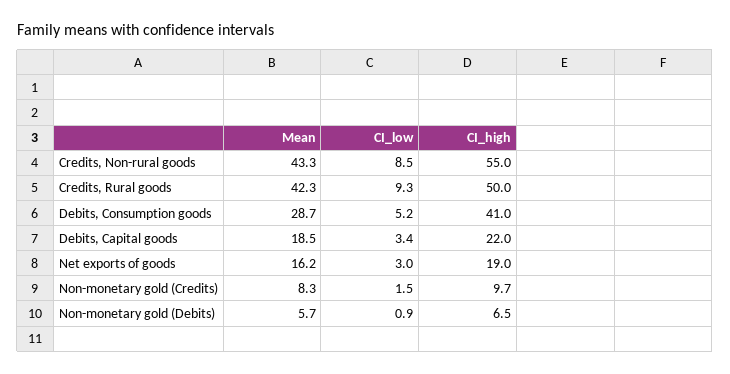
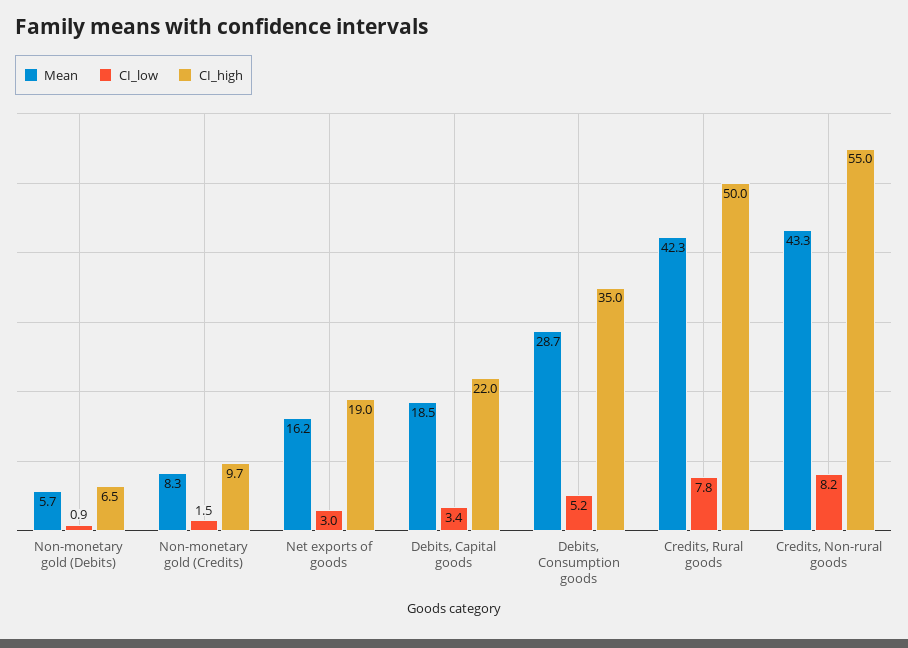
  {
    "Mean": {
      "Credits, Non-rural goods": 43.3,
      "Credits, Rural goods": 42.3,
      "Debits, Consumption goods": 28.7,
      "Debits, Capital goods": 18.5,
      "Net exports of goods": 16.2,
      "Non-monetary gold (Credits)": 8.3,
      "Non-monetary gold (Debits)": 5.7
    },
    "CI_low": {
-     "Credits, Non-rural goods": 8.5,
+     "Credits, Non-rural goods": 8.2,
-     "Credits, Rural goods": 9.3,
+     "Credits, Rural goods": 7.8,
      "Debits, Consumption goods": 5.2,
      "Debits, Capital goods": 3.4,
      "Net exports of goods": 3,
      "Non-monetary gold (Credits)": 1.5,
      "Non-monetary gold (Debits)": 0.9
    },
    "CI_high": {
      "Credits, Non-rural goods": 55,
      "Credits, Rural goods": 50,
-     "Debits, Consumption goods": 41,
+     "Debits, Consumption goods": 35,
      "Debits, Capital goods": 22,
      "Net exports of goods": 19,
      "Non-monetary gold (Credits)": 9.7,
      "Non-monetary gold (Debits)": 6.5
    }
  }

